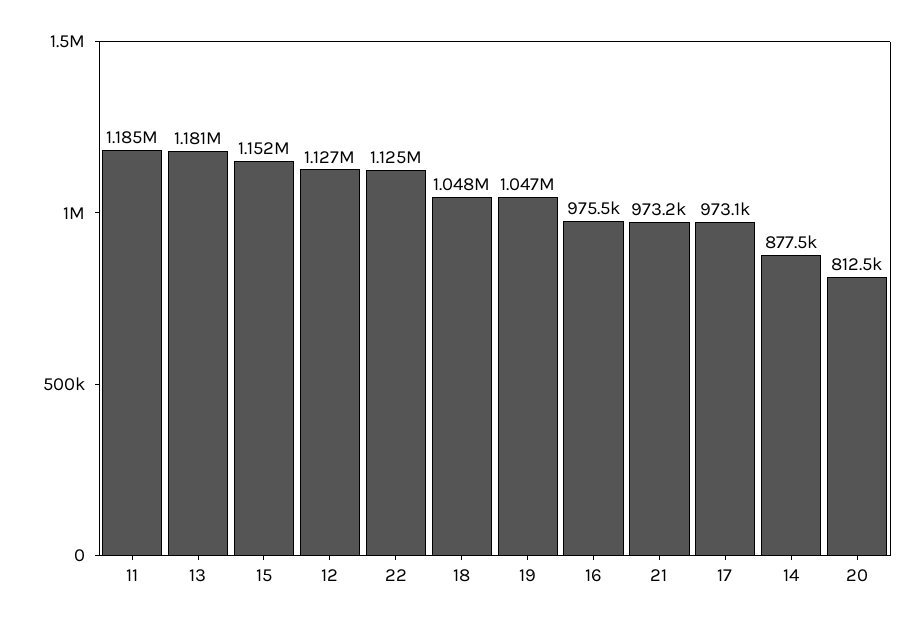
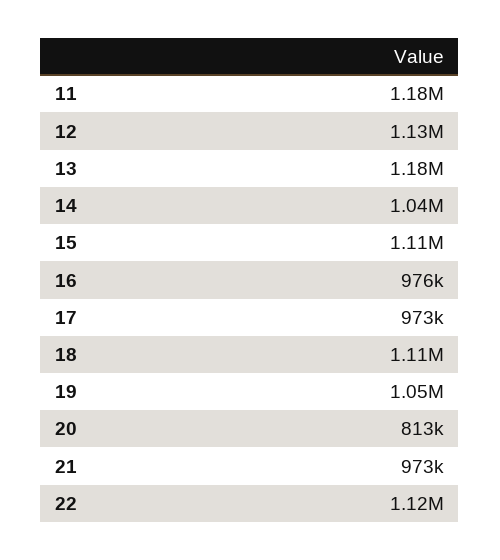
  {
    "11": 1185000,
    "13": 1181000,
-   "15": 1152000,
+   "15": 1110000,
    "12": 1127000,
    "22": 1125000,
-   "18": 1048000,
+   "18": 1110000,
    "19": 1047000,
    "16": 975500,
    "21": 973200,
    "17": 973100,
-   "14": 877500,
+   "14": 1040000,
    "20": 812500
  }

